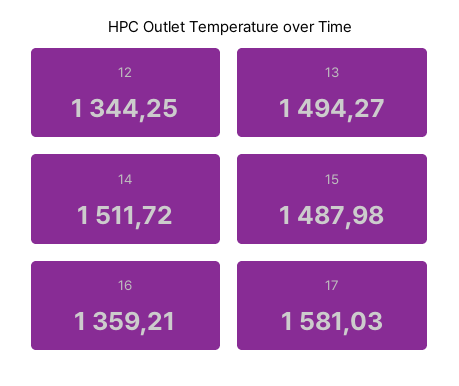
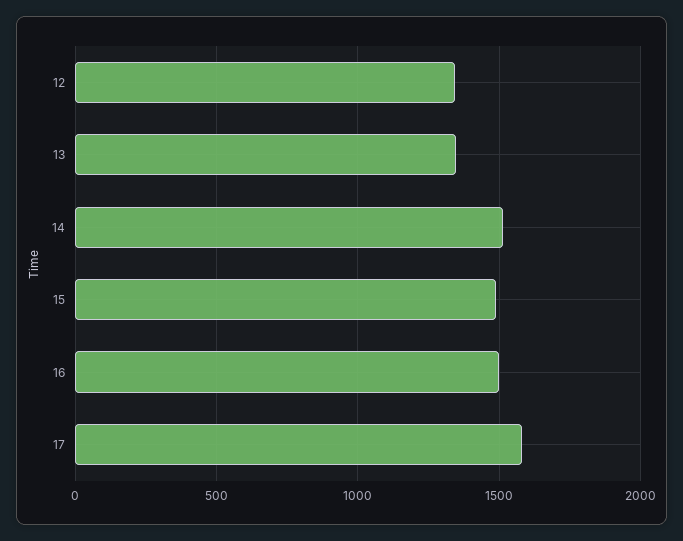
  {
    "12": 1344.25,
-   "13": 1494.27,
+   "13": 1350,
    "14": 1511.72,
    "15": 1487.98,
-   "16": 1359.21,
+   "16": 1500,
    "17": 1581.03
  }

